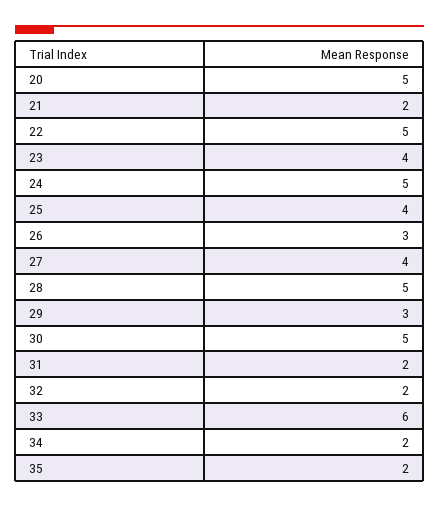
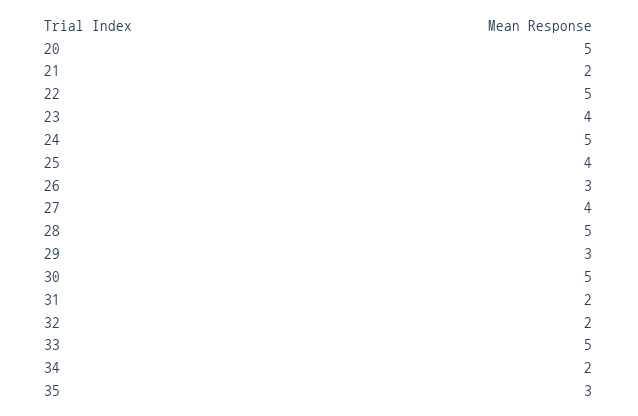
  {
    "20": 5,
    "21": 2,
    "22": 5,
    "23": 4,
    "24": 5,
    "25": 4,
    "26": 3,
    "27": 4,
    "28": 5,
    "29": 3,
    "30": 5,
    "31": 2,
    "32": 2,
-   "33": 6,
+   "33": 5,
    "34": 2,
-   "35": 2
+   "35": 3
  }

